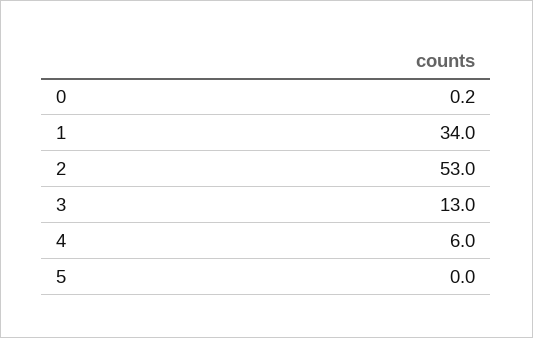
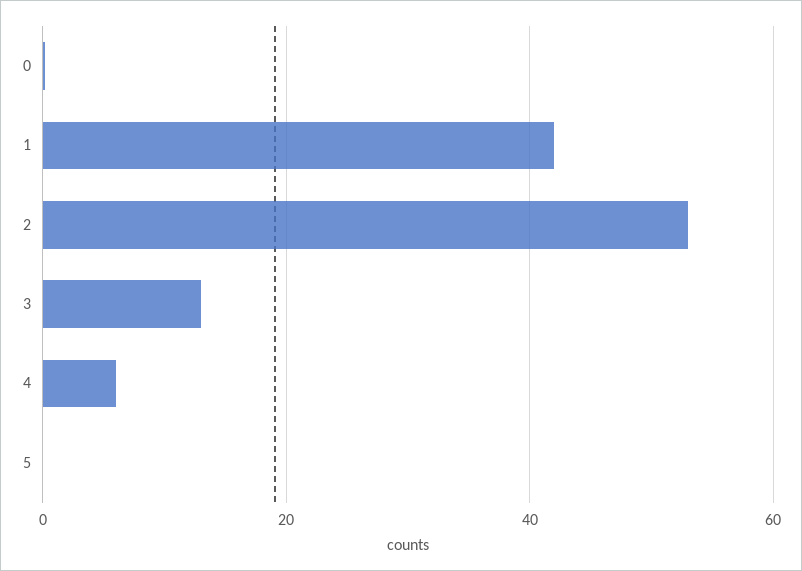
  {
    "0": 0.2,
-   "1": 34,
+   "1": 42,
    "2": 53,
    "3": 13,
    "4": 6,
    "5": 0
  }

